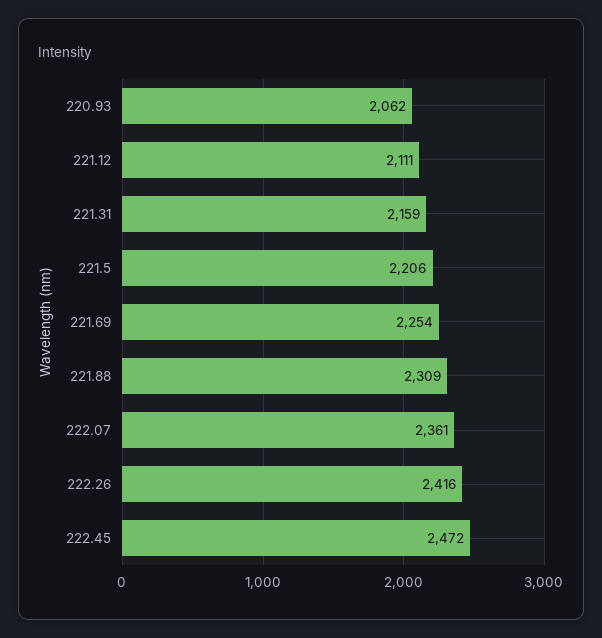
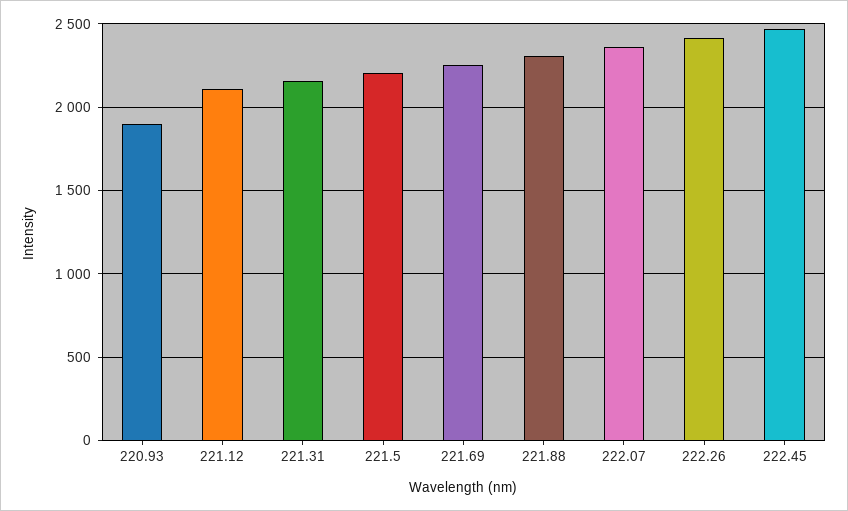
  {
-   "220.93": 2062,
+   "220.93": 1900,
    "221.12": 2111,
    "221.31": 2159,
    "221.5": 2206,
    "221.69": 2254,
    "221.88": 2309,
    "222.07": 2361,
    "222.26": 2416,
    "222.45": 2472
  }

